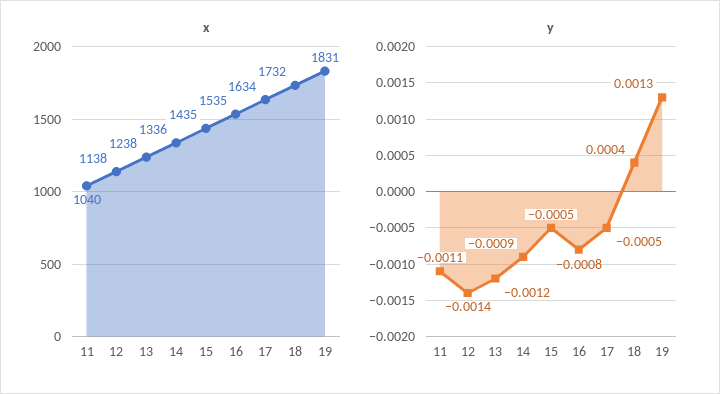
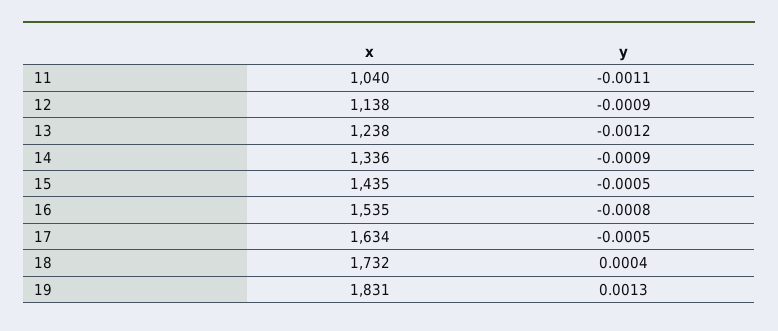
  {
    "x": {
      "11": 1040,
      "12": 1138,
      "13": 1238,
      "14": 1336,
      "15": 1435,
      "16": 1535,
      "17": 1634,
      "18": 1732,
      "19": 1831
    },
    "y": {
      "11": -0.0011,
-     "12": -0.0014,
+     "12": -0.0009,
      "13": -0.0012,
      "14": -0.0009,
      "15": -0.0005,
      "16": -0.0008,
      "17": -0.0005,
      "18": 0.0004,
      "19": 0.0013
    }
  }

